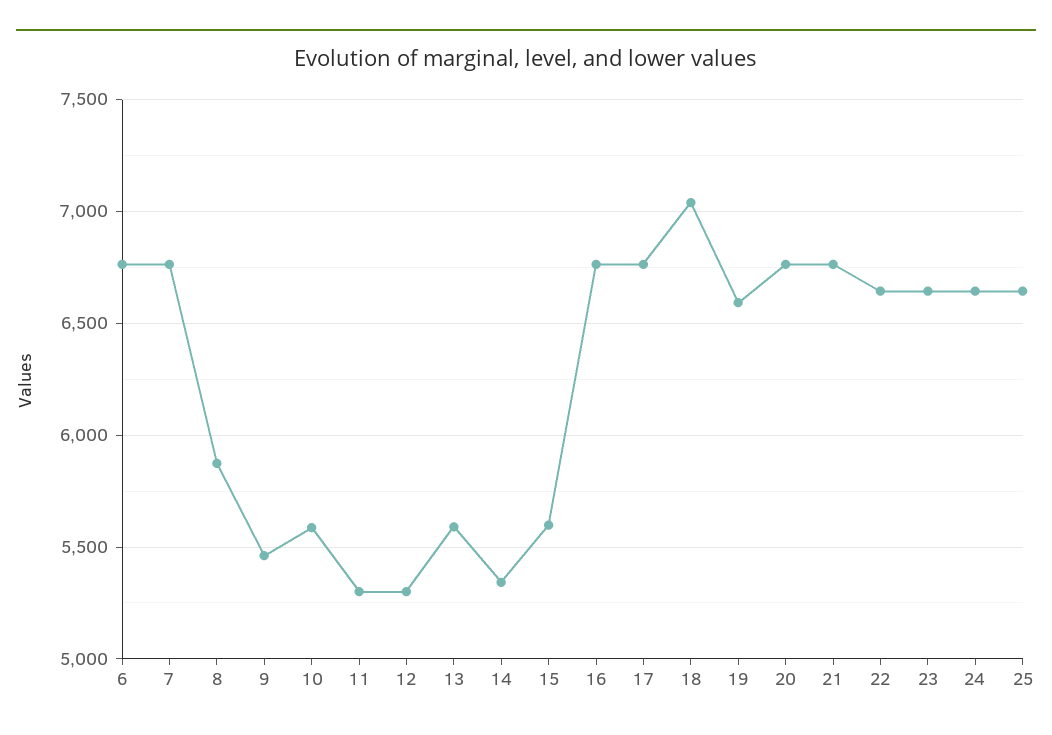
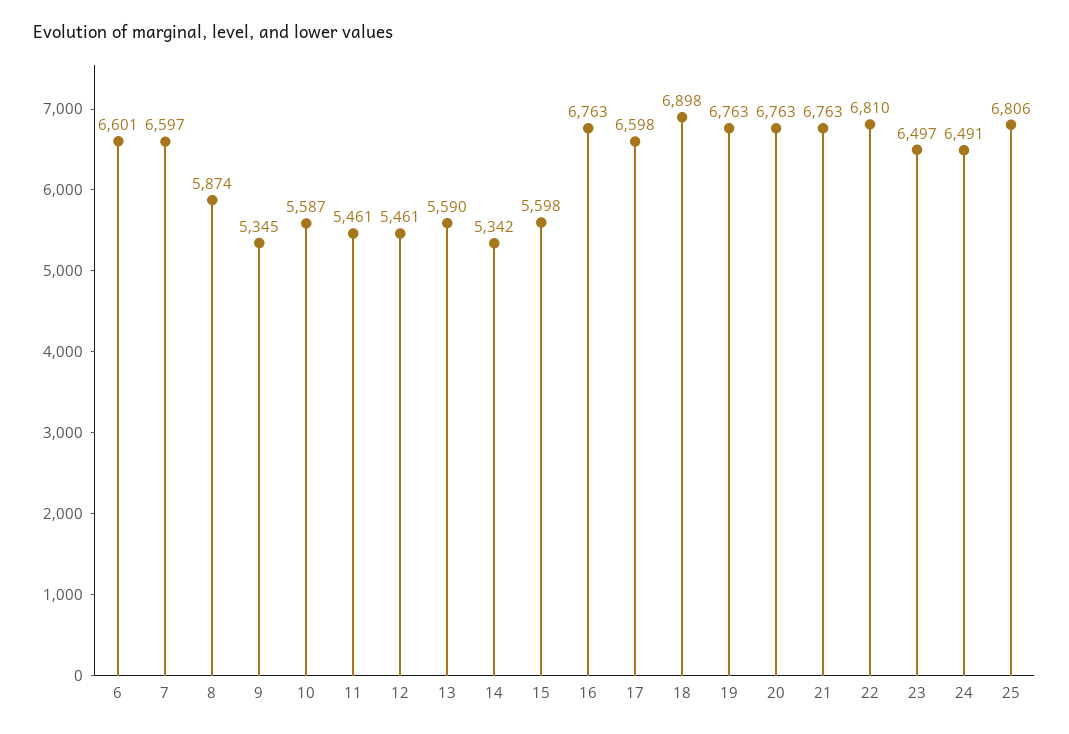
  {
-   "6": 6750,
+   "6": 6601,
-   "7": 6750,
+   "7": 6597,
    "8": 5874,
-   "9": 5450,
+   "9": 5345,
    "10": 5587,
-   "11": 5300,
+   "11": 5461,
-   "12": 5300,
+   "12": 5461,
    "13": 5590,
    "14": 5342,
    "15": 5598,
    "16": 6763,
-   "17": 6750,
+   "17": 6598,
-   "18": 7050,
+   "18": 6898,
-   "19": 6600,
+   "19": 6763,
    "20": 6763,
    "21": 6763,
-   "22": 6650,
+   "22": 6810,
-   "23": 6650,
+   "23": 6497,
-   "24": 6650,
+   "24": 6491,
-   "25": 6650
+   "25": 6806
  }

